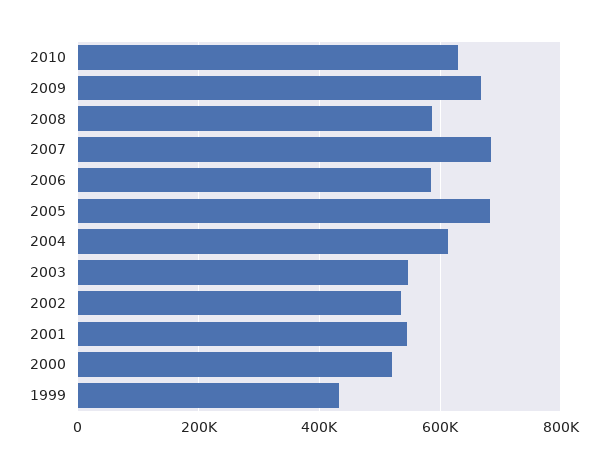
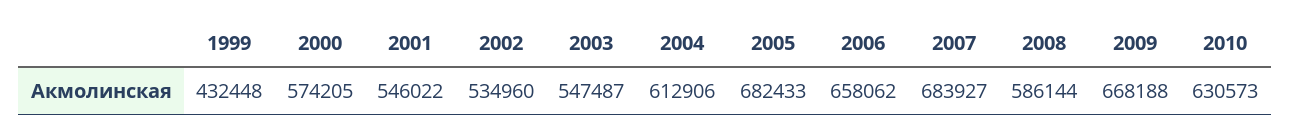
  {
    "2010": 630573,
    "2009": 668188,
    "2008": 586144,
    "2007": 683927,
-   "2006": 580000,
+   "2006": 658062,
    "2005": 682433,
    "2004": 612906,
    "2003": 547487,
    "2002": 534960,
    "2001": 546022,
-   "2000": 520000,
+   "2000": 574205,
    "1999": 432448
  }

